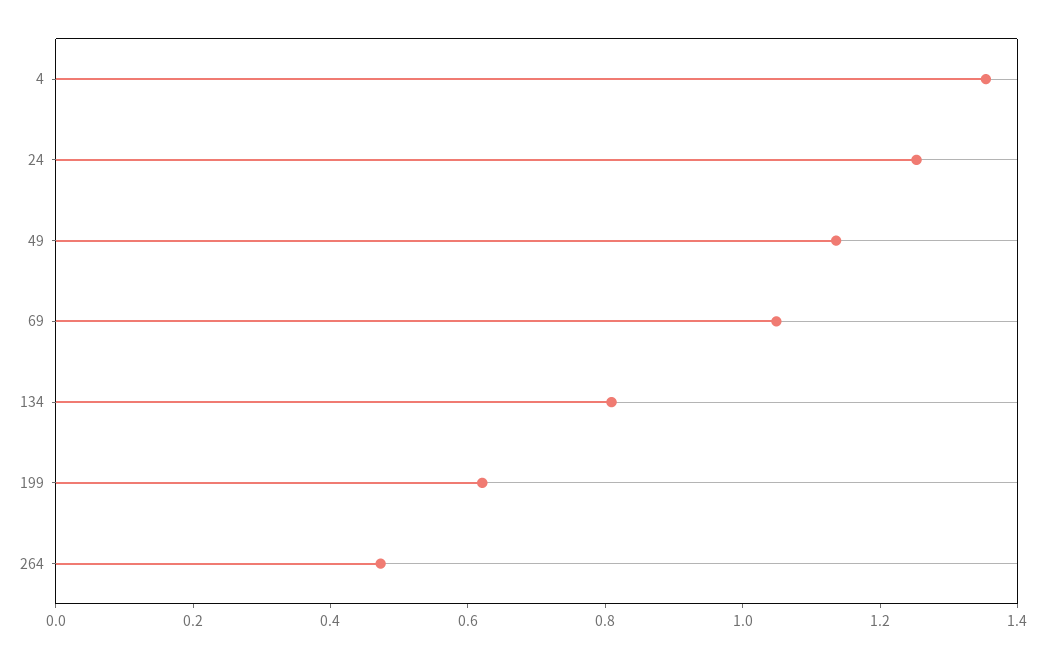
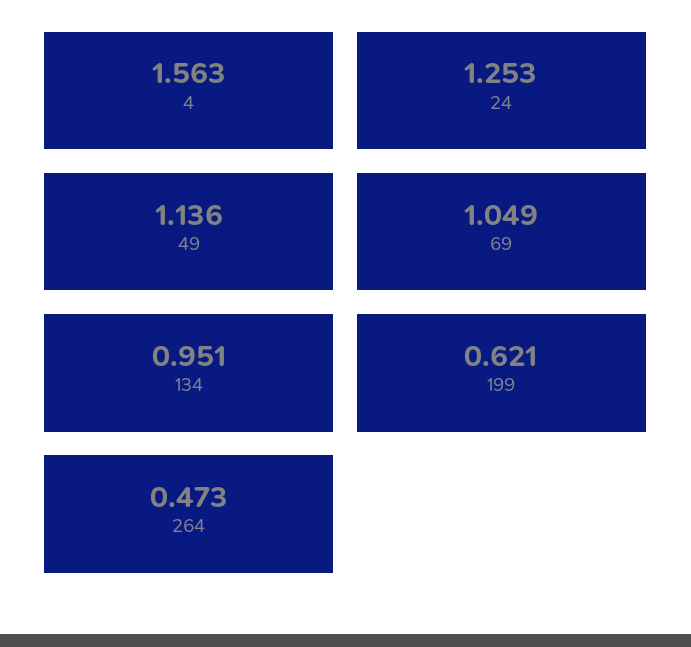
  {
-   "4": 1.35,
+   "4": 1.563,
    "24": 1.253,
    "49": 1.136,
    "69": 1.049,
-   "134": 0.8,
+   "134": 0.951,
    "199": 0.621,
    "264": 0.473
  }

